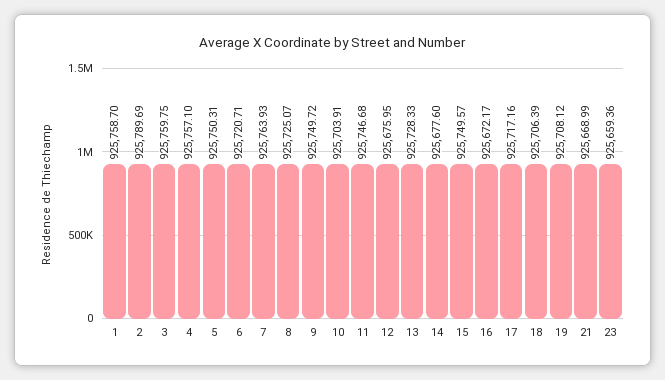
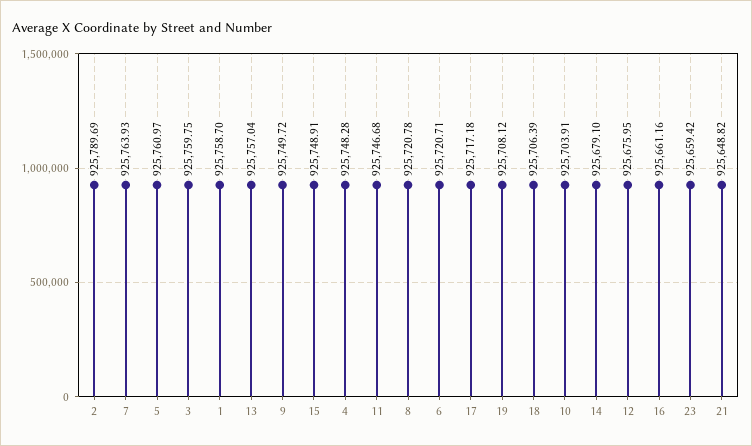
  {
    "1": 925758.7,
    "2": 925789.69,
    "3": 925759.75,
-   "4": 925757.1,
+   "4": 925748.28,
-   "5": 925750.31,
+   "5": 925760.97,
    "6": 925720.71,
    "7": 925763.93,
-   "8": 925725.07,
+   "8": 925720.78,
    "9": 925749.72,
    "10": 925703.91,
    "11": 925746.68,
    "12": 925675.95,
-   "13": 925728.33,
+   "13": 925757.04,
-   "14": 925677.6,
+   "14": 925679.1,
-   "15": 925749.57,
+   "15": 925748.91,
-   "16": 925672.17,
+   "16": 925661.16,
-   "17": 925717.16,
+   "17": 925717.18,
    "18": 925706.39,
    "19": 925708.12,
-   "21": 925668.99,
+   "21": 925648.82,
-   "23": 925659.36
+   "23": 925659.42
  }

